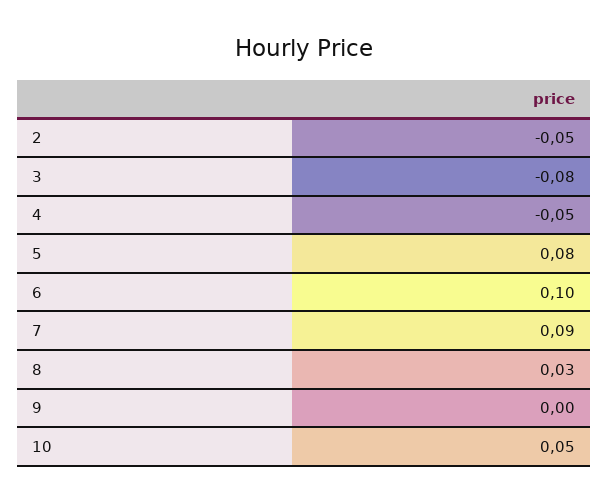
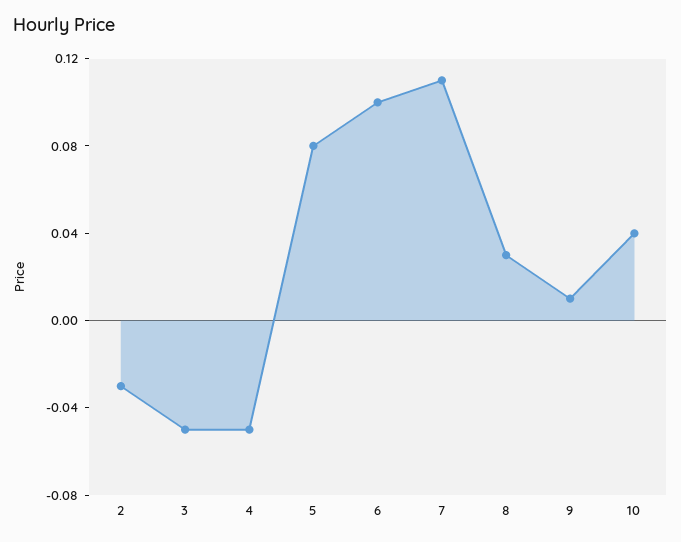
  {
-   "2": -0.05,
+   "2": -0.03,
-   "3": -0.08,
+   "3": -0.05,
    "4": -0.05,
    "5": 0.08,
    "6": 0.1,
-   "7": 0.09,
+   "7": 0.11,
    "8": 0.03,
-   "9": 0,
+   "9": 0.01,
-   "10": 0.05
+   "10": 0.04
  }

